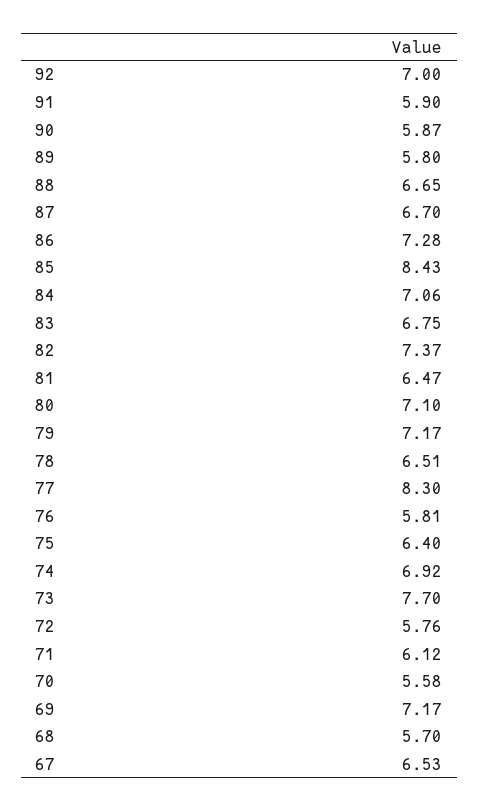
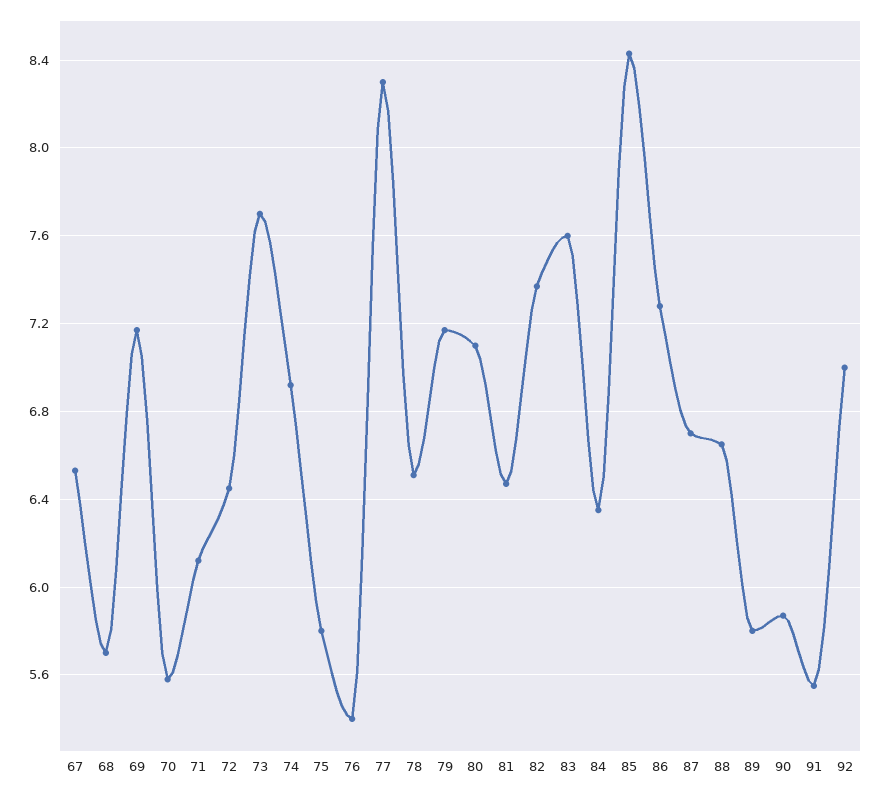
  {
    "92": 7,
-   "91": 5.9,
+   "91": 5.55,
    "90": 5.87,
    "89": 5.8,
    "88": 6.65,
    "87": 6.7,
    "86": 7.28,
    "85": 8.43,
-   "84": 7.06,
+   "84": 6.35,
-   "83": 6.75,
+   "83": 7.6,
    "82": 7.37,
    "81": 6.47,
    "80": 7.1,
    "79": 7.17,
    "78": 6.51,
    "77": 8.3,
-   "76": 5.81,
+   "76": 5.4,
-   "75": 6.4,
+   "75": 5.8,
    "74": 6.92,
    "73": 7.7,
-   "72": 5.76,
+   "72": 6.45,
    "71": 6.12,
    "70": 5.58,
    "69": 7.17,
    "68": 5.7,
    "67": 6.53
  }

